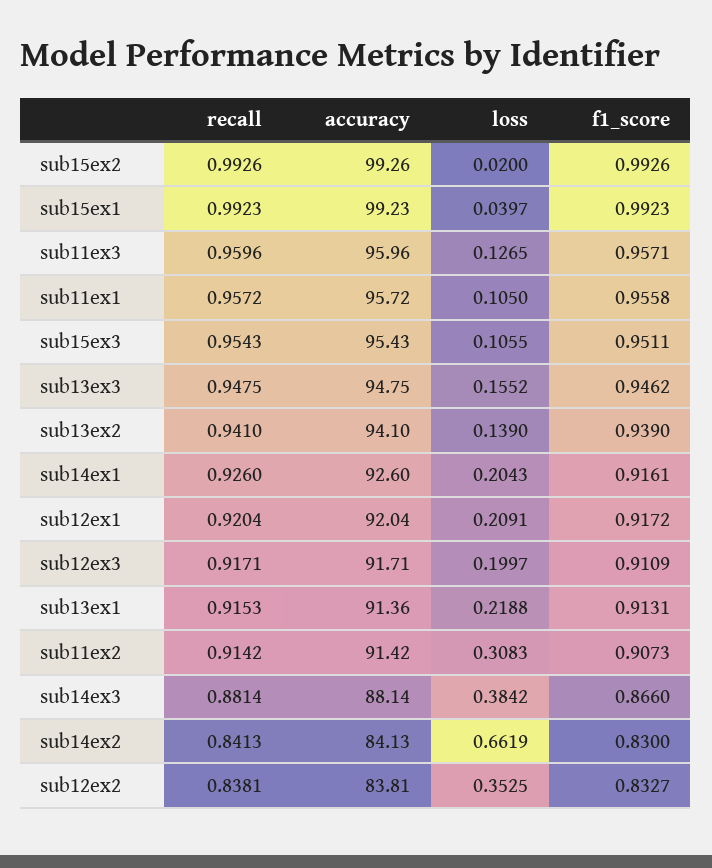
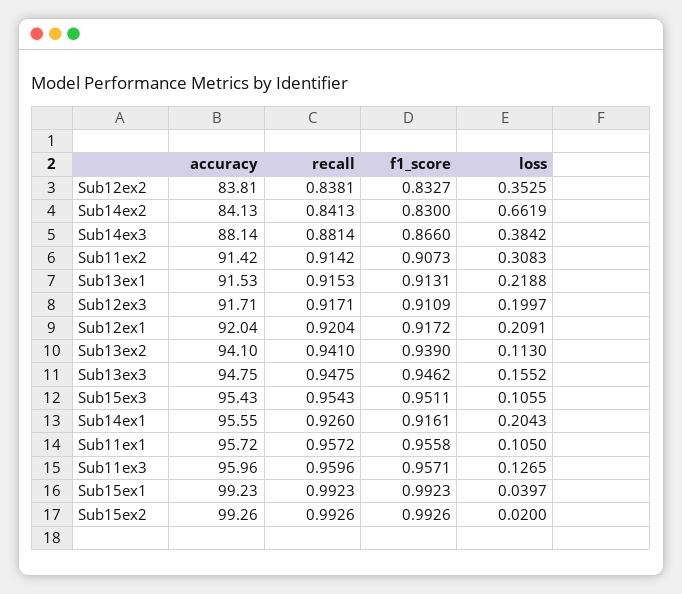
  {
    "recall": {
      "sub15ex2": 0.9926,
      "sub15ex1": 0.9923,
      "sub11ex3": 0.9596,
      "sub11ex1": 0.9572,
      "sub15ex3": 0.9543,
      "sub13ex3": 0.9475,
      "sub13ex2": 0.941,
      "sub14ex1": 0.926,
      "sub12ex1": 0.9204,
      "sub12ex3": 0.9171,
      "sub13ex1": 0.9153,
      "sub11ex2": 0.9142,
      "sub14ex3": 0.8814,
      "sub14ex2": 0.8413,
      "sub12ex2": 0.8381
    },
    "accuracy": {
      "sub15ex2": 99.26,
      "sub15ex1": 99.23,
      "sub11ex3": 95.96,
      "sub11ex1": 95.72,
      "sub15ex3": 95.43,
      "sub13ex3": 94.75,
      "sub13ex2": 94.1,
-     "sub14ex1": 92.6,
+     "sub14ex1": 95.55,
      "sub12ex1": 92.04,
      "sub12ex3": 91.71,
-     "sub13ex1": 91.36,
+     "sub13ex1": 91.53,
      "sub11ex2": 91.42,
      "sub14ex3": 88.14,
      "sub14ex2": 84.13,
      "sub12ex2": 83.81
    },
    "loss": {
      "sub15ex2": 0.02,
      "sub15ex1": 0.0397,
      "sub11ex3": 0.1265,
      "sub11ex1": 0.105,
      "sub15ex3": 0.1055,
      "sub13ex3": 0.1552,
-     "sub13ex2": 0.139,
+     "sub13ex2": 0.113,
      "sub14ex1": 0.2043,
      "sub12ex1": 0.2091,
      "sub12ex3": 0.1997,
      "sub13ex1": 0.2188,
      "sub11ex2": 0.3083,
      "sub14ex3": 0.3842,
      "sub14ex2": 0.6619,
      "sub12ex2": 0.3525
    },
    "f1_score": {
      "sub15ex2": 0.9926,
      "sub15ex1": 0.9923,
      "sub11ex3": 0.9571,
      "sub11ex1": 0.9558,
      "sub15ex3": 0.9511,
      "sub13ex3": 0.9462,
      "sub13ex2": 0.939,
      "sub14ex1": 0.9161,
      "sub12ex1": 0.9172,
      "sub12ex3": 0.9109,
      "sub13ex1": 0.9131,
      "sub11ex2": 0.9073,
      "sub14ex3": 0.866,
      "sub14ex2": 0.83,
      "sub12ex2": 0.8327
    }
  }

